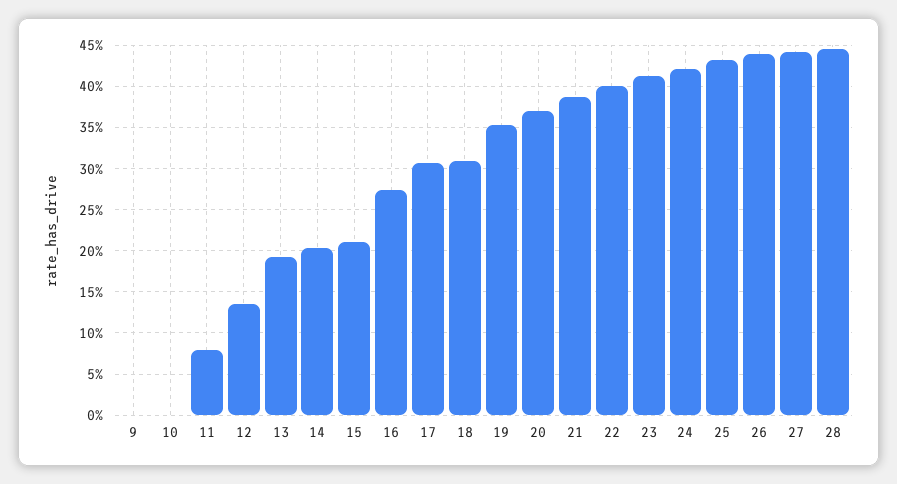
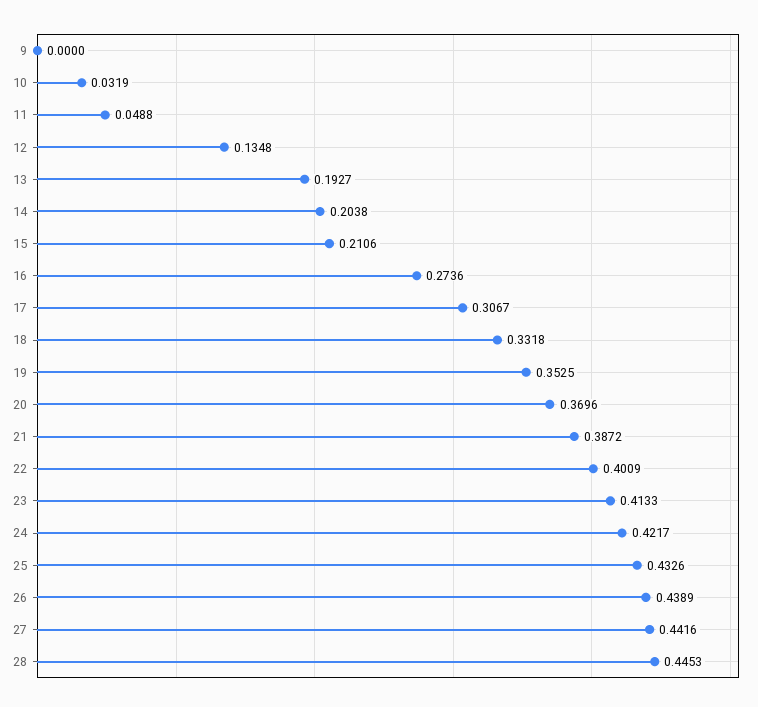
  {
    "9": 0,
-   "10": 0,
+   "10": 0.0319,
-   "11": 0.08,
+   "11": 0.0488,
    "12": 0.1348,
    "13": 0.1927,
    "14": 0.2038,
    "15": 0.2106,
    "16": 0.2736,
    "17": 0.3067,
-   "18": 0.31,
+   "18": 0.3318,
    "19": 0.3525,
    "20": 0.3696,
    "21": 0.3872,
    "22": 0.4009,
    "23": 0.4133,
    "24": 0.4217,
    "25": 0.4326,
    "26": 0.4389,
    "27": 0.4416,
    "28": 0.4453
  }

